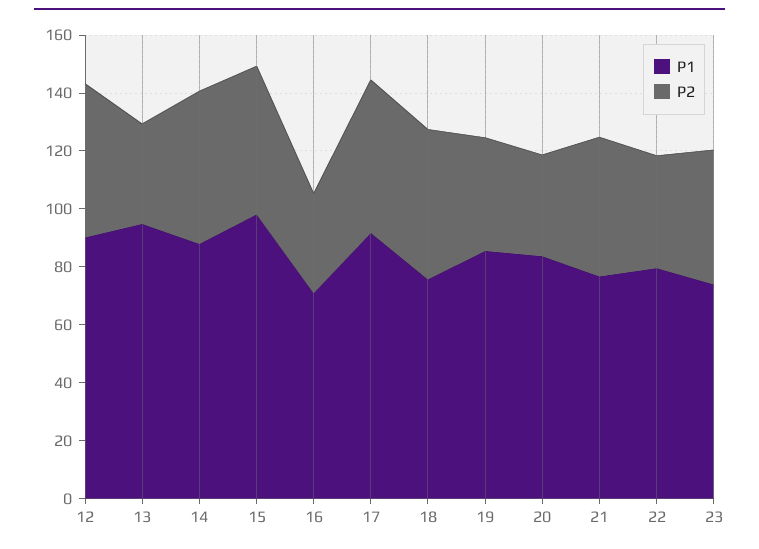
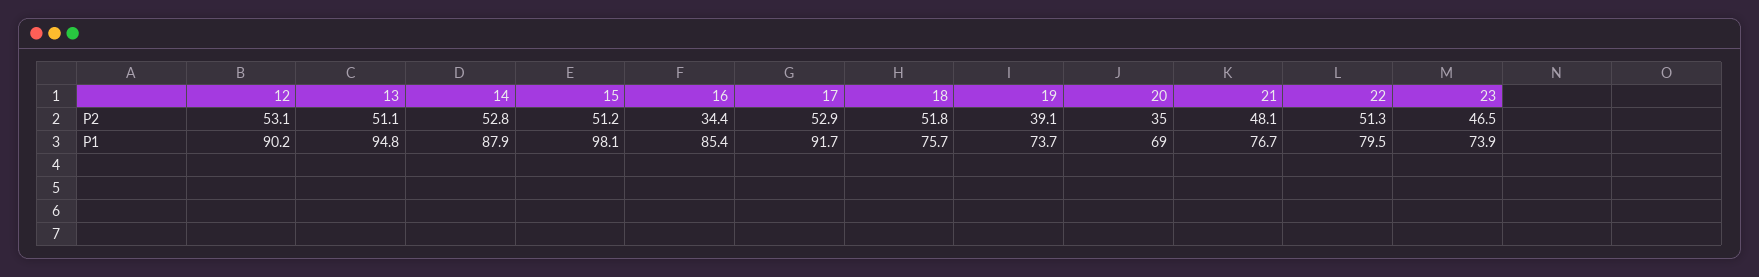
  {
    "P1": {
      "12": 90.2,
      "13": 94.8,
      "14": 87.9,
      "15": 98.1,
-     "16": 70,
+     "16": 85.4,
      "17": 91.7,
      "18": 75.7,
-     "19": 85,
+     "19": 73.7,
-     "20": 85,
+     "20": 69,
      "21": 76.7,
      "22": 79.5,
      "23": 73.9
    },
    "P2": {
      "12": 53.1,
-     "13": 35,
+     "13": 51.1,
      "14": 52.8,
      "15": 51.2,
      "16": 34.4,
      "17": 52.9,
      "18": 51.8,
      "19": 39.1,
      "20": 35,
      "21": 48.1,
-     "22": 40,
+     "22": 51.3,
      "23": 46.5
    }
  }

